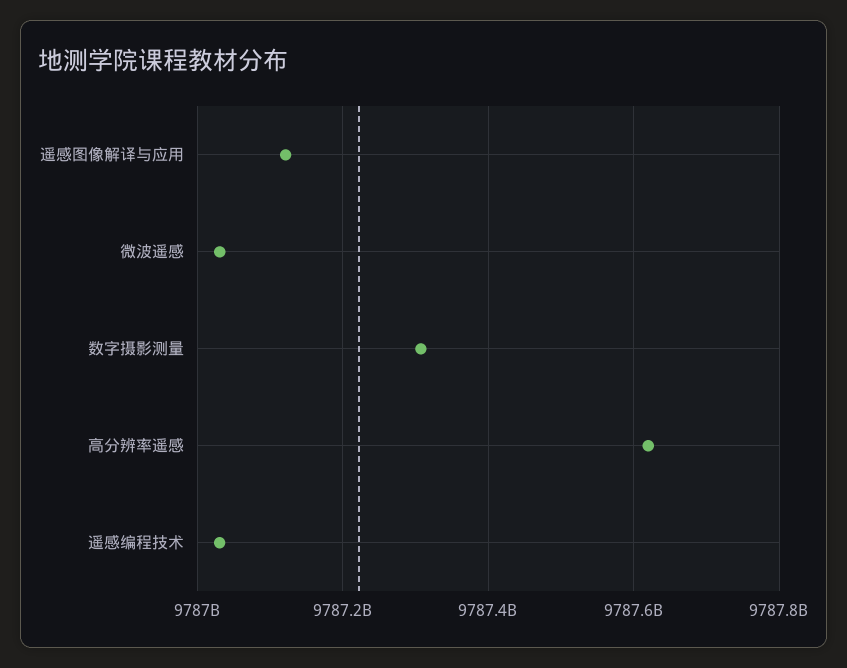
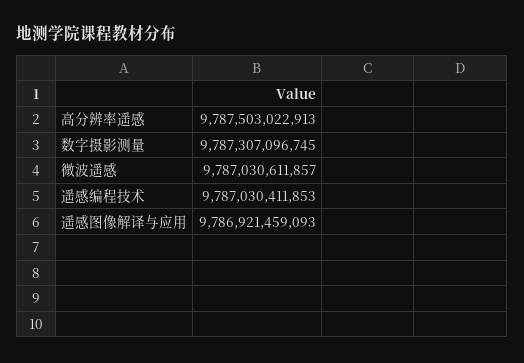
  {
-   "遥感图像解译与应用": 9787120000000,
+   "遥感图像解译与应用": 9786921459093,
    "微波遥感": 9787030611857,
    "数字摄影测量": 9787307096745,
-   "高分辨率遥感": 9787620000000,
+   "高分辨率遥感": 9787503022913,
    "遥感编程技术": 9787030411853
  }

